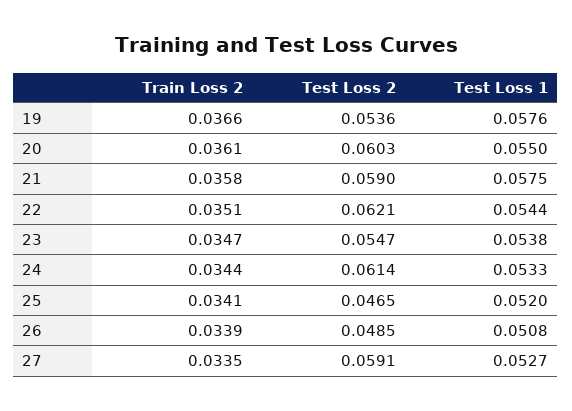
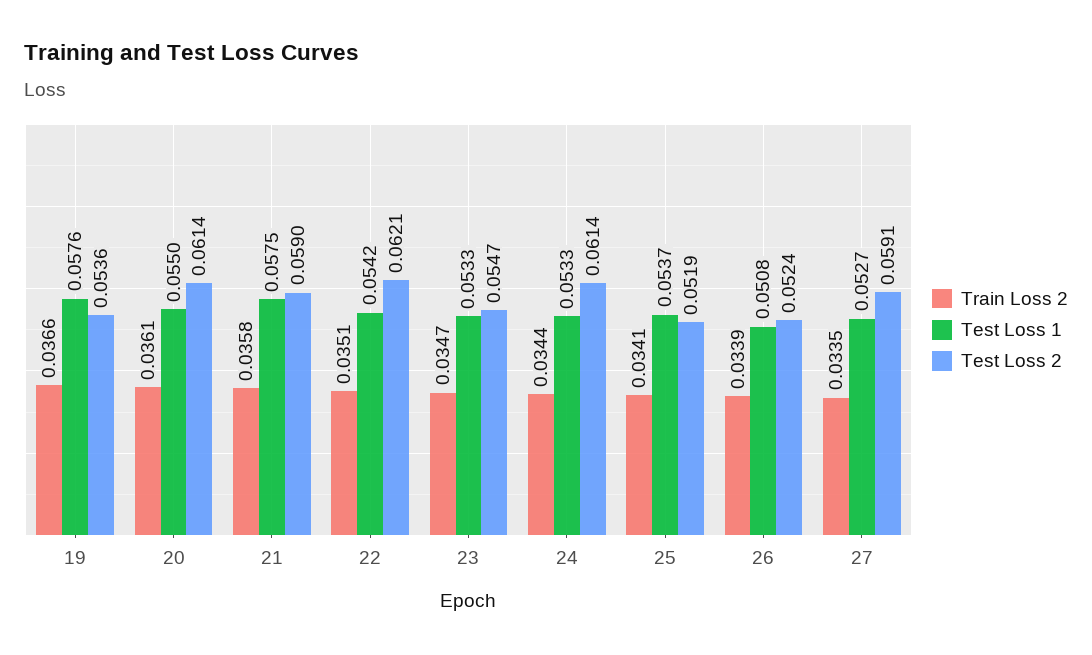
  {
    "Train Loss 2": {
      "19": 0.0366,
      "20": 0.0361,
      "21": 0.0358,
      "22": 0.0351,
      "23": 0.0347,
      "24": 0.0344,
      "25": 0.0341,
      "26": 0.0339,
      "27": 0.0335
    },
    "Test Loss 2": {
      "19": 0.0536,
-     "20": 0.0603,
+     "20": 0.0614,
      "21": 0.059,
      "22": 0.0621,
      "23": 0.0547,
      "24": 0.0614,
-     "25": 0.0465,
+     "25": 0.0519,
-     "26": 0.0485,
+     "26": 0.0524,
      "27": 0.0591
    },
    "Test Loss 1": {
      "19": 0.0576,
      "20": 0.055,
      "21": 0.0575,
-     "22": 0.0544,
+     "22": 0.0542,
-     "23": 0.0538,
+     "23": 0.0533,
      "24": 0.0533,
-     "25": 0.052,
+     "25": 0.0537,
      "26": 0.0508,
      "27": 0.0527
    }
  }

